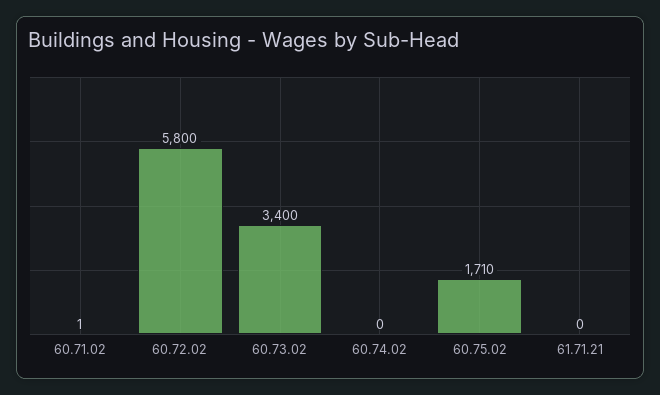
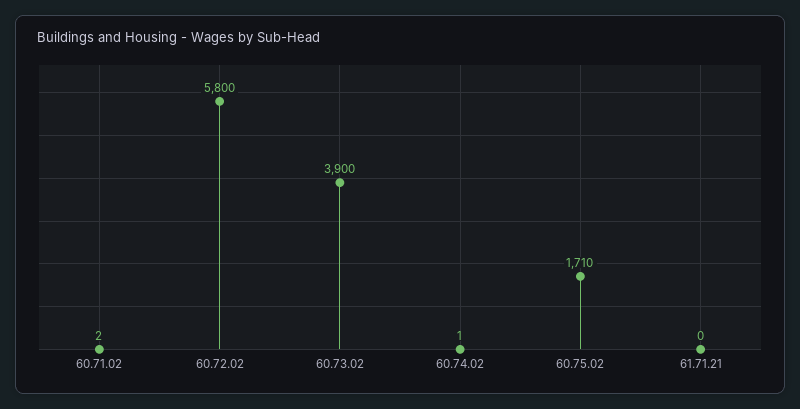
  {
-   "60.71.02": 1,
+   "60.71.02": 2,
    "60.72.02": 5800,
-   "60.73.02": 3400,
+   "60.73.02": 3900,
-   "60.74.02": 0,
+   "60.74.02": 1,
    "60.75.02": 1710,
    "61.71.21": 0
  }

